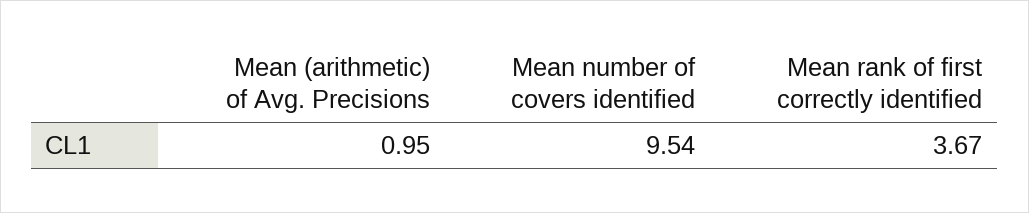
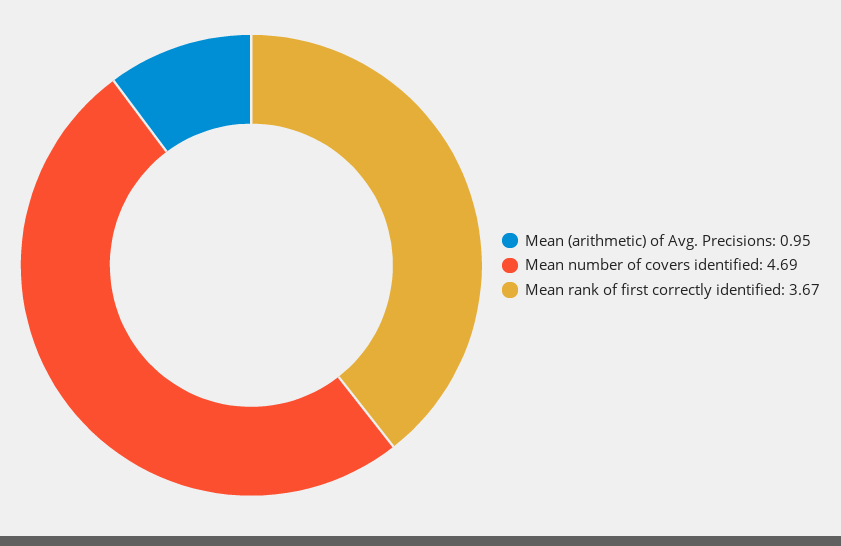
  {
    "Mean (arithmetic) of Avg. Precisions": 0.95,
-   "Mean number of covers identified": 9.54,
+   "Mean number of covers identified": 4.69,
    "Mean rank of first correctly identified": 3.67
  }

